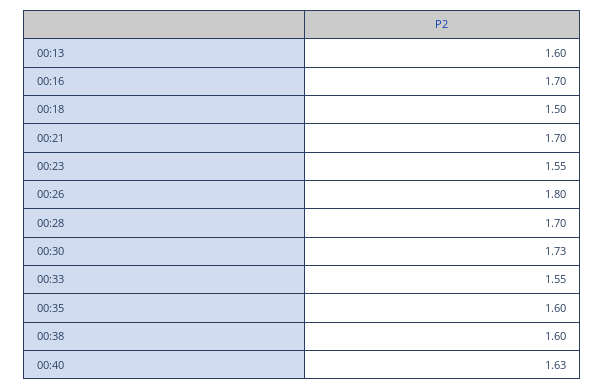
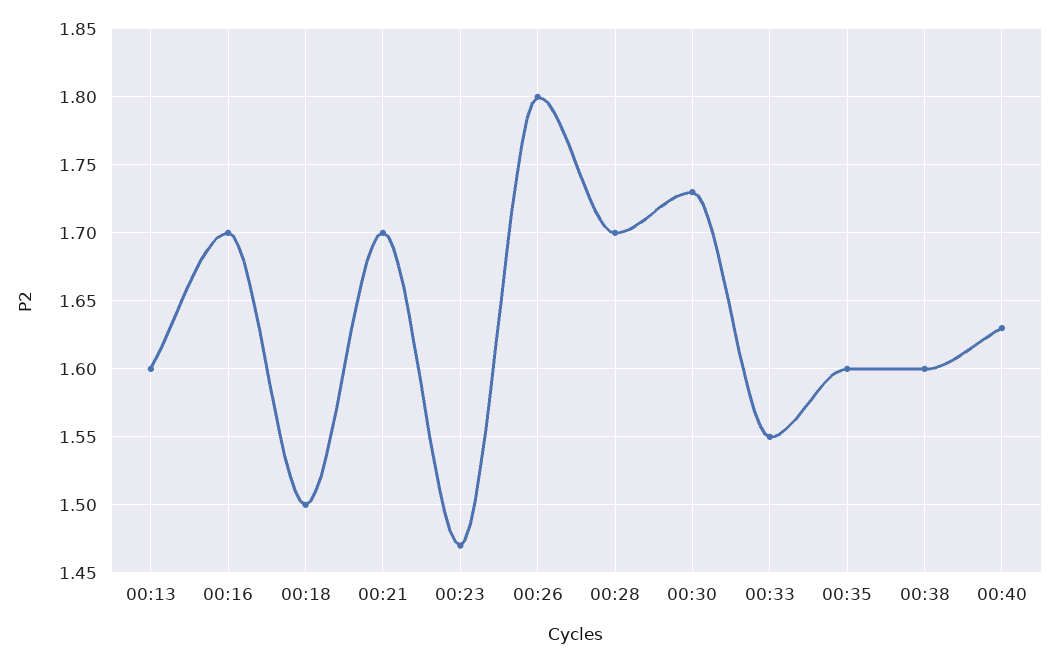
  {
    "00:13": 1.6,
    "00:16": 1.7,
    "00:18": 1.5,
    "00:21": 1.7,
-   "00:23": 1.55,
+   "00:23": 1.47,
    "00:26": 1.8,
    "00:28": 1.7,
    "00:30": 1.73,
    "00:33": 1.55,
    "00:35": 1.6,
    "00:38": 1.6,
    "00:40": 1.63
  }

